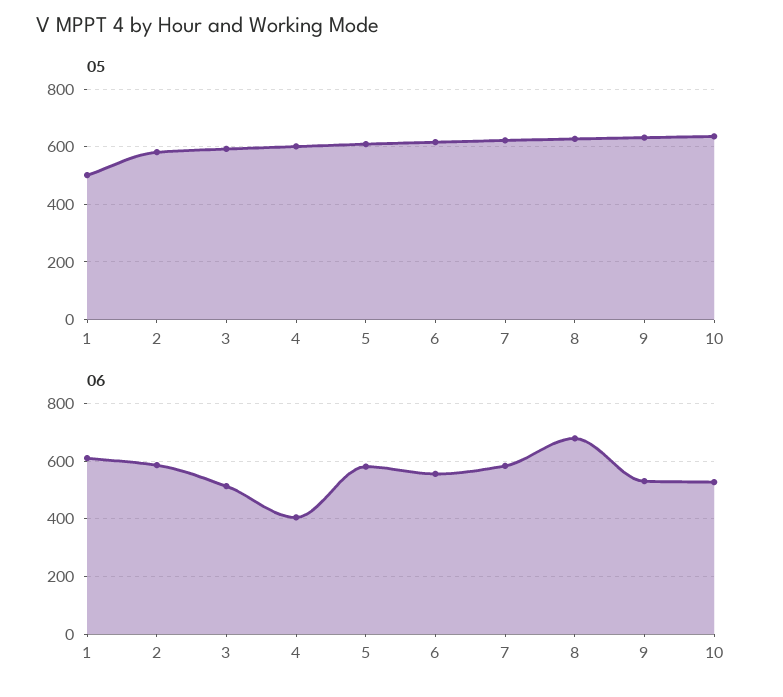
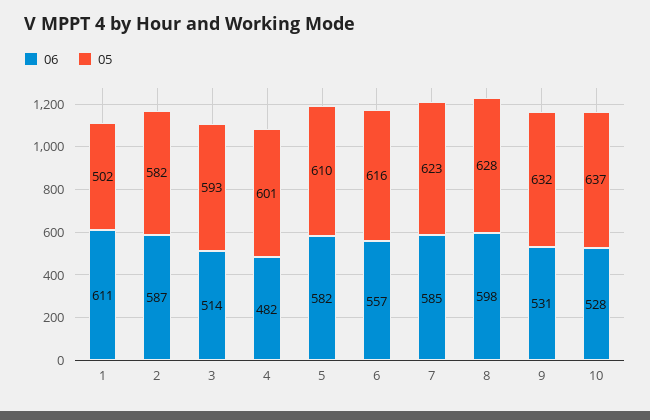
  {
    "05": {
      "1": 502,
      "2": 582,
      "3": 593,
      "4": 601,
      "5": 610,
      "6": 616,
      "7": 623,
      "8": 628,
      "9": 632,
      "10": 637
    },
    "06": {
      "1": 611,
      "2": 587,
      "3": 514,
-     "4": 400,
+     "4": 482,
      "5": 582,
      "6": 557,
      "7": 585,
-     "8": 675,
+     "8": 598,
      "9": 531,
      "10": 528
    }
  }

